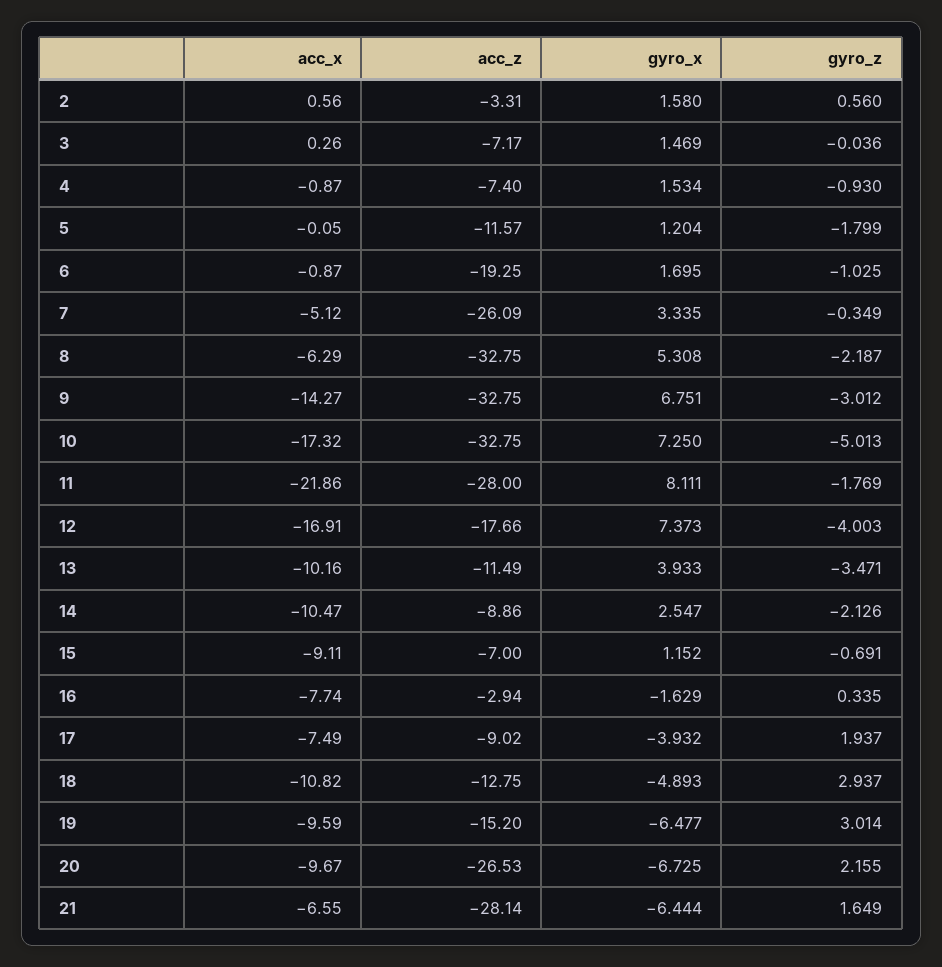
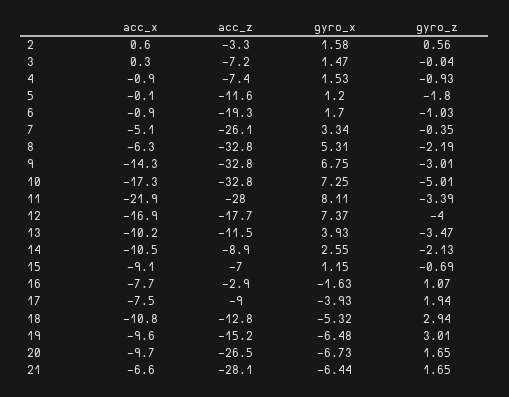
  {
    "acc_x": {
      "2": 0.56,
      "3": 0.26,
      "4": -0.87,
      "5": -0.05,
      "6": -0.87,
      "7": -5.12,
      "8": -6.29,
      "9": -14.27,
      "10": -17.32,
      "11": -21.86,
      "12": -16.91,
      "13": -10.16,
      "14": -10.47,
      "15": -9.11,
      "16": -7.74,
      "17": -7.49,
      "18": -10.82,
      "19": -9.59,
      "20": -9.67,
      "21": -6.55
    },
    "acc_z": {
      "2": -3.31,
      "3": -7.17,
      "4": -7.4,
      "5": -11.57,
      "6": -19.25,
      "7": -26.09,
      "8": -32.75,
      "9": -32.75,
      "10": -32.75,
      "11": -28,
      "12": -17.66,
      "13": -11.49,
      "14": -8.86,
      "15": -7,
      "16": -2.94,
      "17": -9.02,
      "18": -12.75,
      "19": -15.2,
      "20": -26.53,
      "21": -28.14
    },
    "gyro_x": {
      "2": 1.58,
      "3": 1.469,
      "4": 1.534,
      "5": 1.204,
      "6": 1.695,
      "7": 3.335,
      "8": 5.308,
      "9": 6.751,
      "10": 7.25,
      "11": 8.111,
      "12": 7.373,
      "13": 3.933,
      "14": 2.547,
      "15": 1.152,
      "16": -1.629,
      "17": -3.932,
-     "18": -4.893,
+     "18": -5.32,
      "19": -6.477,
      "20": -6.725,
      "21": -6.444
    },
    "gyro_z": {
      "2": 0.56,
      "3": -0.036,
      "4": -0.93,
      "5": -1.799,
      "6": -1.025,
      "7": -0.349,
      "8": -2.187,
      "9": -3.012,
      "10": -5.013,
-     "11": -1.769,
+     "11": -3.39,
      "12": -4.003,
      "13": -3.471,
      "14": -2.126,
      "15": -0.691,
-     "16": 0.335,
+     "16": 1.07,
      "17": 1.937,
      "18": 2.937,
      "19": 3.014,
-     "20": 2.155,
+     "20": 1.65,
      "21": 1.649
    }
  }

